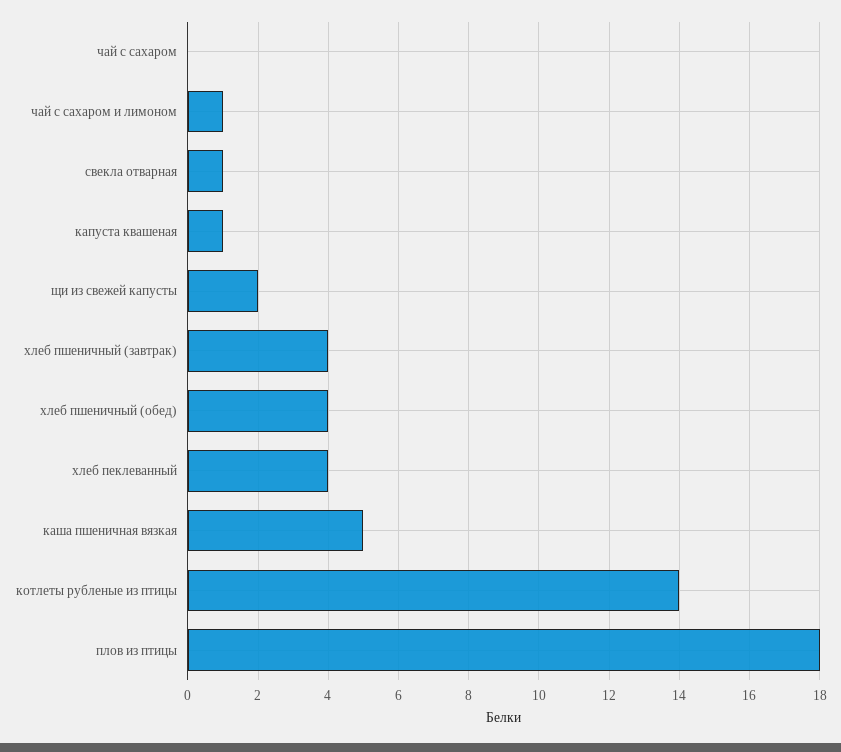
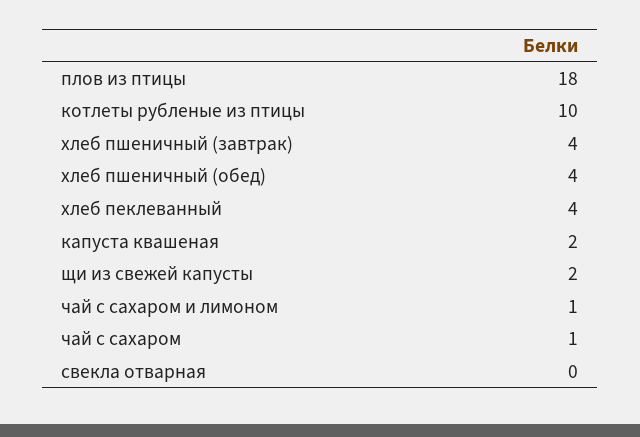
  {
-   "чай с сахаром": 0,
+   "чай с сахаром": 1,
    "чай с сахаром и лимоном": 1,
-   "свекла отварная": 1,
+   "свекла отварная": 0,
-   "капуста квашеная": 1,
+   "капуста квашеная": 2,
    "щи из свежей капусты": 2,
    "хлеб пшеничный (завтрак)": 4,
    "хлеб пшеничный (обед)": 4,
    "хлеб пеклеванный": 4,
-   "каша пшеничная вязкая": 5,
-   "котлеты рубленые из птицы": 14,
+   "котлеты рубленые из птицы": 10,
    "плов из птицы": 18
  }

